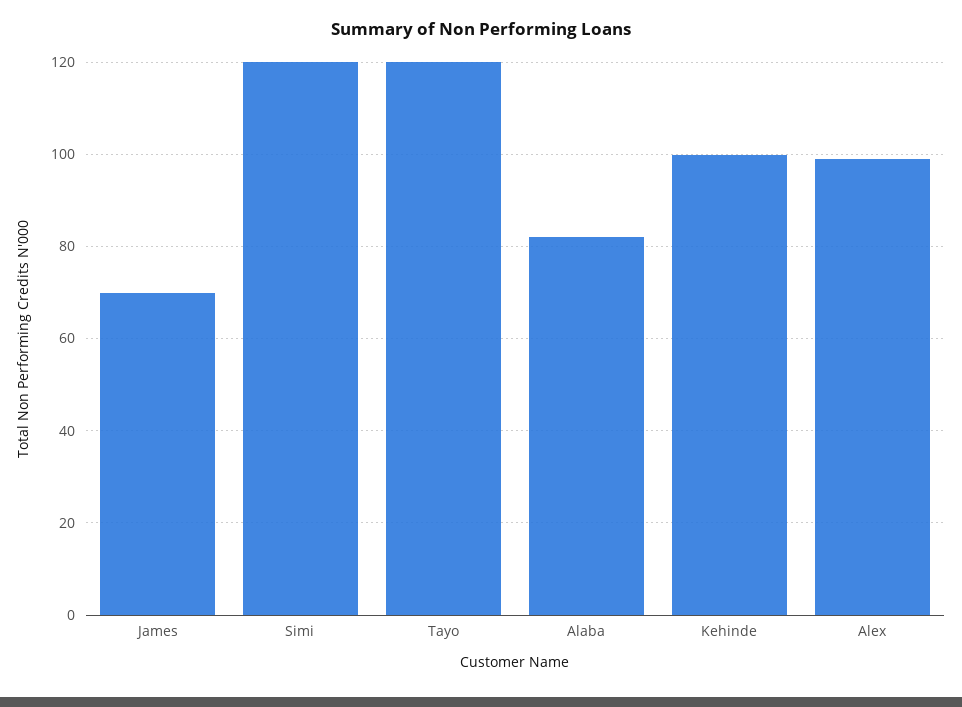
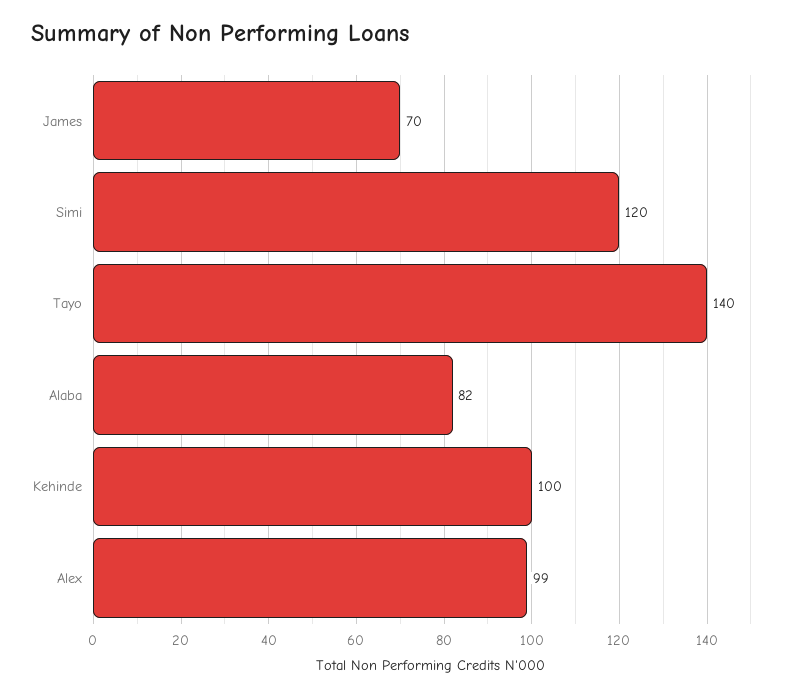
  {
    "James": 70,
    "Simi": 120,
-   "Tayo": 120,
+   "Tayo": 140,
    "Alaba": 82,
    "Kehinde": 100,
    "Alex": 99
  }

